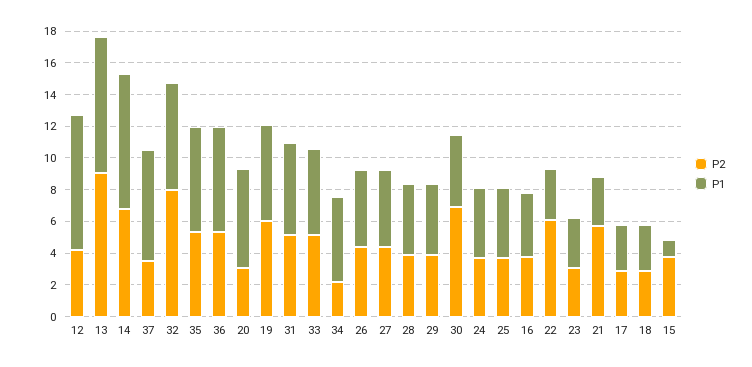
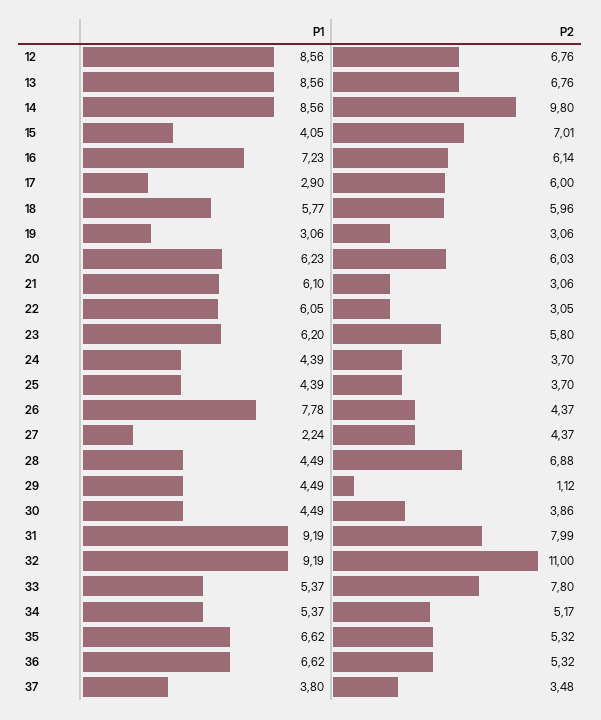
  {
    "P2": {
-     "12": 4,
+     "12": 6.76,
-     "13": 9,
+     "13": 6.76,
-     "14": 7,
+     "14": 9.8,
      "37": 3.48,
-     "32": 8,
+     "32": 11,
      "35": 5.32,
      "36": 5.32,
-     "20": 3,
+     "20": 6.03,
-     "19": 6,
+     "19": 3.06,
-     "31": 5,
+     "31": 7.99,
-     "33": 5,
+     "33": 7.8,
-     "34": 2,
+     "34": 5.17,
      "26": 4.37,
      "27": 4.37,
-     "28": 4,
+     "28": 6.88,
-     "29": 4,
+     "29": 1.12,
-     "30": 7,
+     "30": 3.86,
      "24": 3.7,
      "25": 3.7,
-     "16": 4,
+     "16": 6.14,
-     "22": 6,
+     "22": 3.05,
-     "23": 3,
+     "23": 5.8,
-     "21": 6,
+     "21": 3.06,
-     "17": 3,
+     "17": 6,
-     "18": 3,
+     "18": 5.96,
-     "15": 4
+     "15": 7.01
    },
    "P1": {
      "12": 8.56,
      "13": 8.56,
      "14": 8.56,
-     "37": 7,
+     "37": 3.8,
-     "32": 7,
+     "32": 9.19,
      "35": 6.62,
      "36": 6.62,
      "20": 6.23,
-     "19": 6,
+     "19": 3.06,
-     "31": 6,
+     "31": 9.19,
      "33": 5.37,
      "34": 5.37,
-     "26": 5,
+     "26": 7.78,
-     "27": 5,
+     "27": 2.24,
      "28": 4.49,
      "29": 4.49,
      "30": 4.49,
      "24": 4.39,
      "25": 4.39,
-     "16": 4,
+     "16": 7.23,
-     "22": 3,
+     "22": 6.05,
-     "23": 3,
+     "23": 6.2,
-     "21": 3,
+     "21": 6.1,
      "17": 2.9,
-     "18": 3,
+     "18": 5.77,
-     "15": 1
+     "15": 4.05
    }
  }

